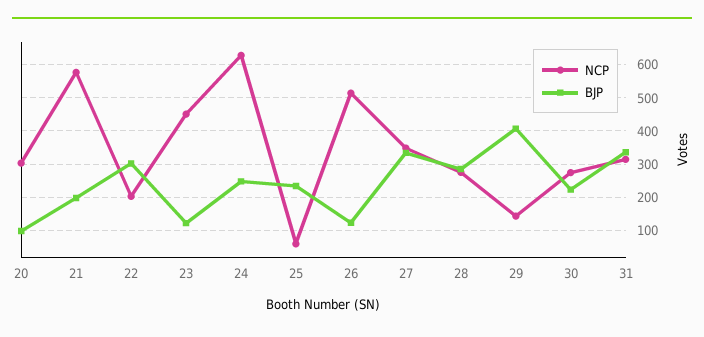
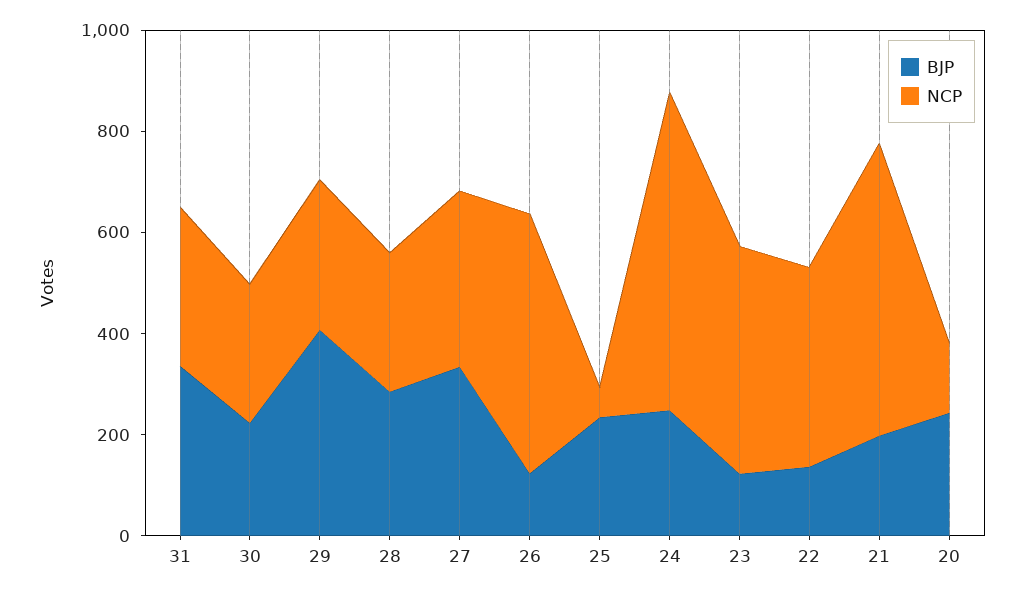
  {
    "NCP": {
-     "20": 300,
+     "20": 150,
      "21": 580,
-     "22": 200,
+     "22": 400,
      "23": 460,
      "24": 620,
      "25": 60,
      "26": 520,
      "27": 340,
      "28": 280,
-     "29": 140,
+     "29": 300,
      "30": 280,
      "31": 320
    },
    "BJP": {
-     "20": 100,
+     "20": 250,
      "21": 200,
-     "22": 300,
+     "22": 150,
      "23": 120,
      "24": 240,
      "25": 240,
      "26": 120,
      "27": 340,
      "28": 280,
      "29": 400,
      "30": 220,
      "31": 340
    }
  }

